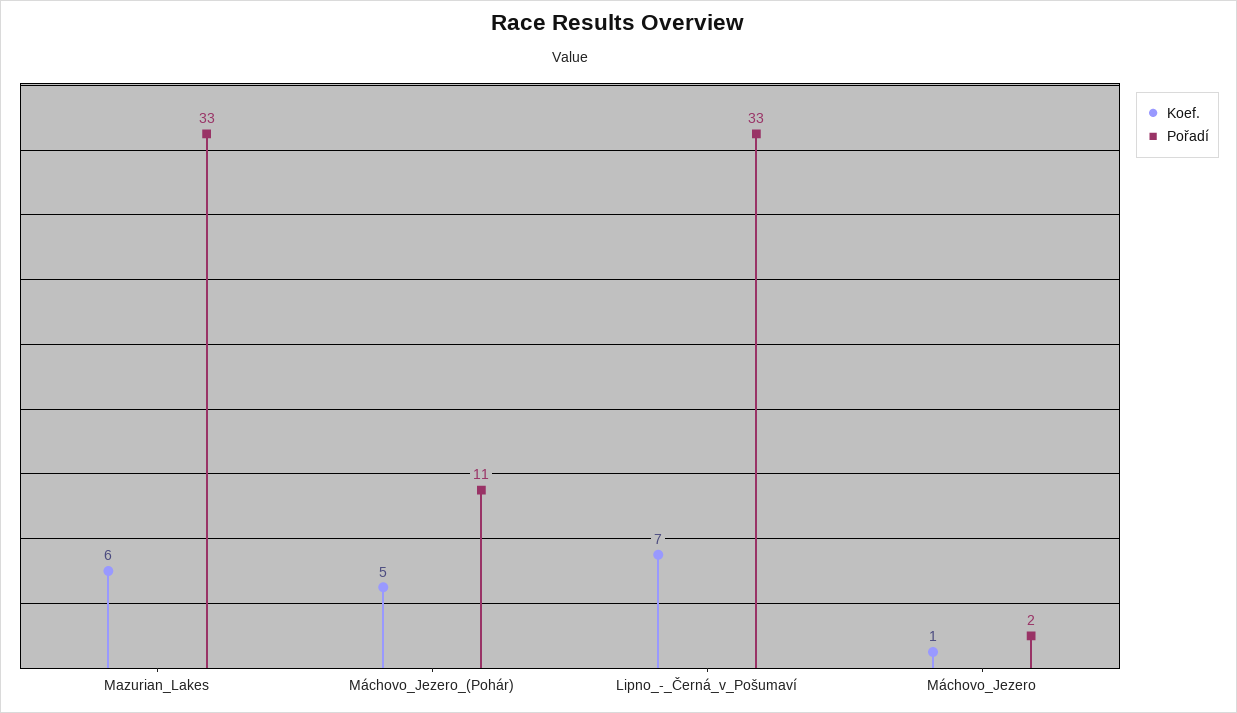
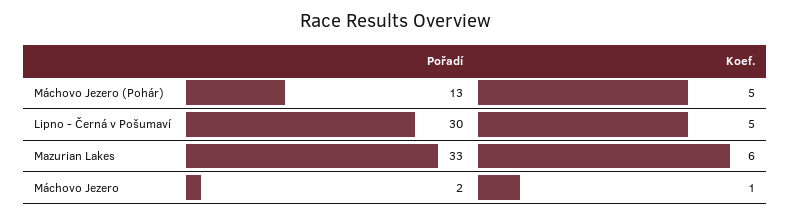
  {
    "Koef.": {
      "Mazurian_Lakes": 6,
      "Máchovo_Jezero_(Pohár)": 5,
-     "Lipno_-_Černá_v_Pošumaví": 7,
+     "Lipno_-_Černá_v_Pošumaví": 5,
      "Máchovo_Jezero": 1
    },
    "Pořadí": {
      "Mazurian_Lakes": 33,
-     "Máchovo_Jezero_(Pohár)": 11,
+     "Máchovo_Jezero_(Pohár)": 13,
-     "Lipno_-_Černá_v_Pošumaví": 33,
+     "Lipno_-_Černá_v_Pošumaví": 30,
      "Máchovo_Jezero": 2
    }
  }

